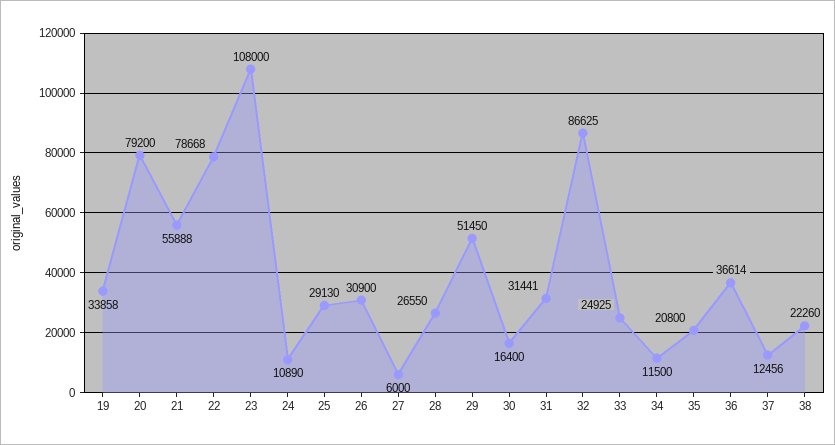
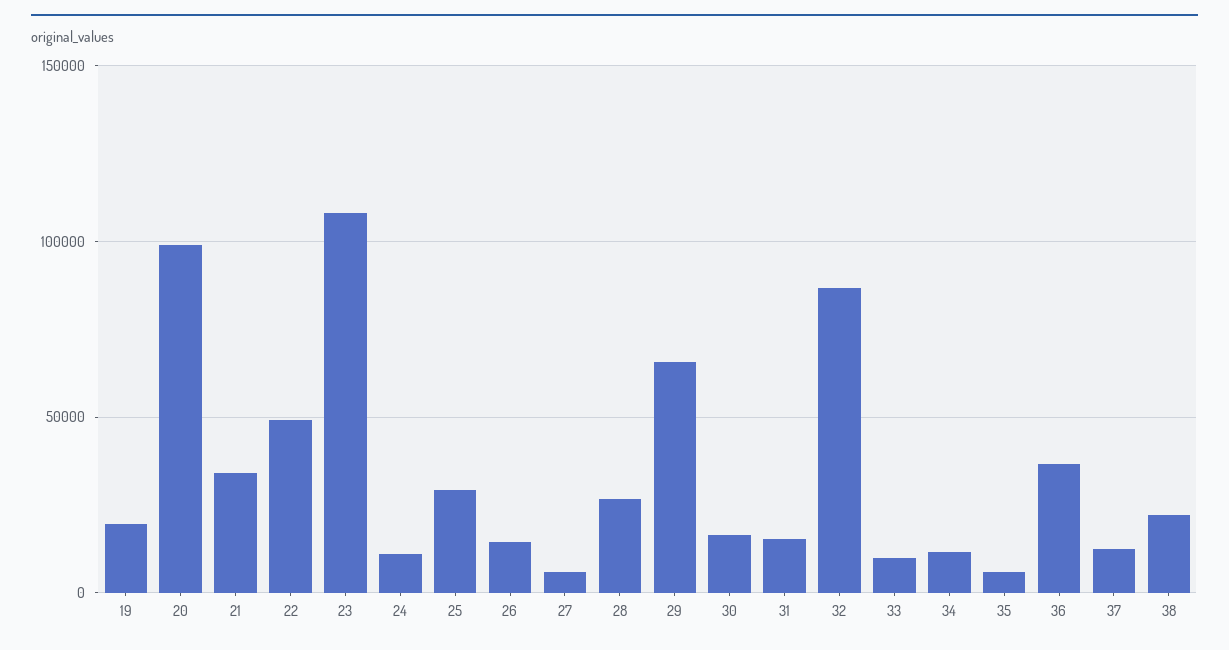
  {
-   "19": 33858,
+   "19": 20000,
-   "20": 79200,
+   "20": 100000,
-   "21": 55888,
+   "21": 35000,
-   "22": 78668,
+   "22": 50000,
    "23": 108000,
    "24": 10890,
    "25": 29130,
-   "26": 30900,
+   "26": 15000,
    "27": 6000,
    "28": 26550,
-   "29": 51450,
+   "29": 65000,
    "30": 16400,
-   "31": 31441,
+   "31": 15000,
    "32": 86625,
-   "33": 24925,
+   "33": 10000,
    "34": 11500,
-   "35": 20800,
+   "35": 5000,
    "36": 36614,
    "37": 12456,
    "38": 22260
  }

